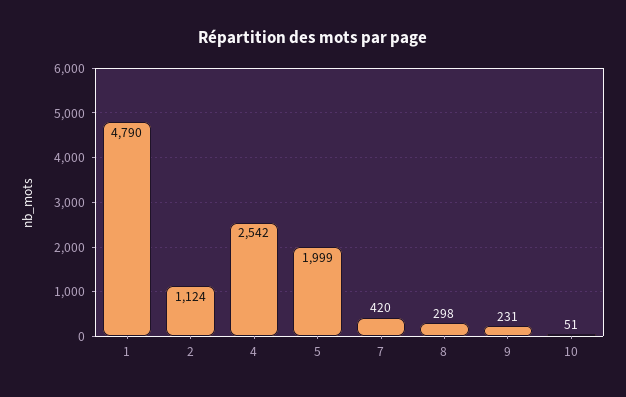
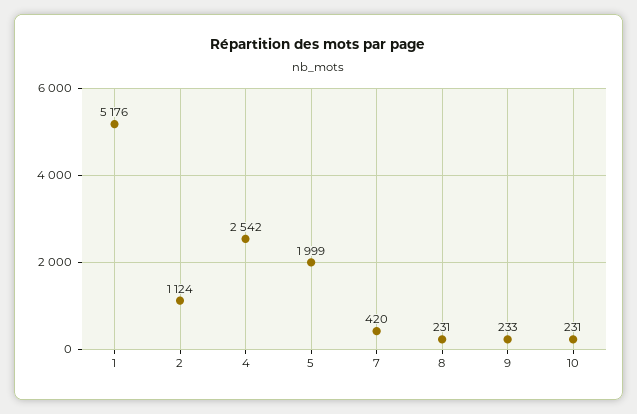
  {
-   "1": 4790,
+   "1": 5176,
    "2": 1124,
    "4": 2542,
    "5": 1999,
    "7": 420,
-   "8": 298,
+   "8": 231,
-   "9": 231,
+   "9": 233,
-   "10": 51
+   "10": 231
  }

